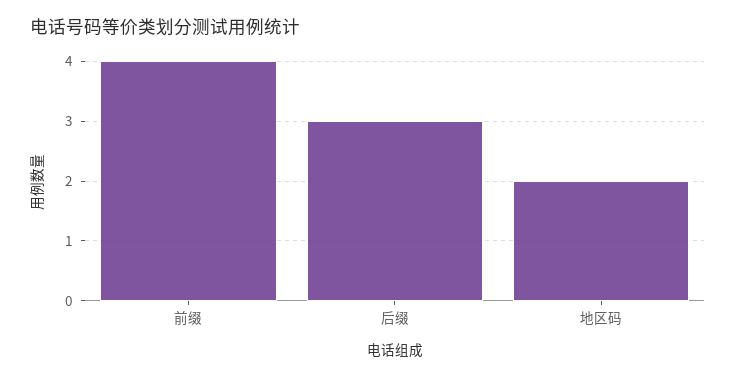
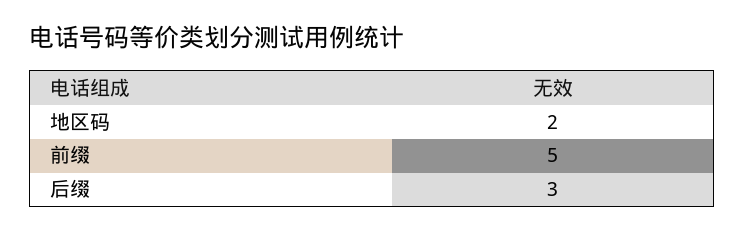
  {
-   "前缀": 4,
+   "前缀": 5,
    "后缀": 3,
    "地区码": 2
  }

